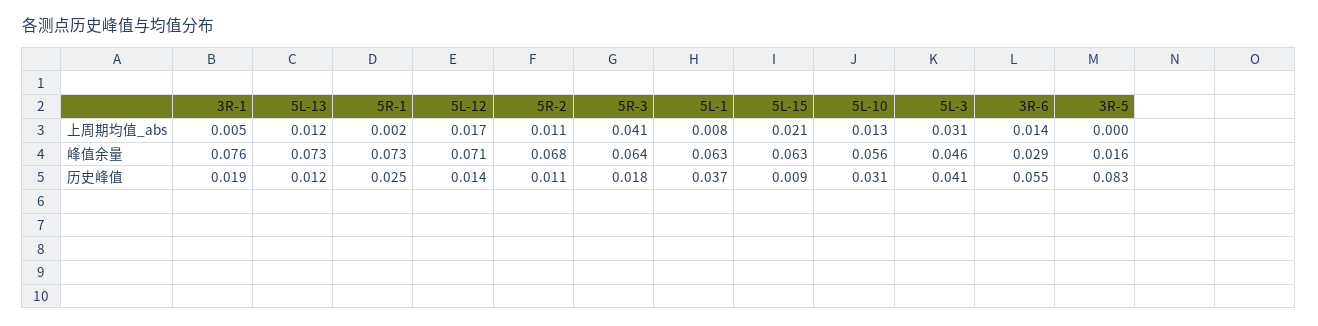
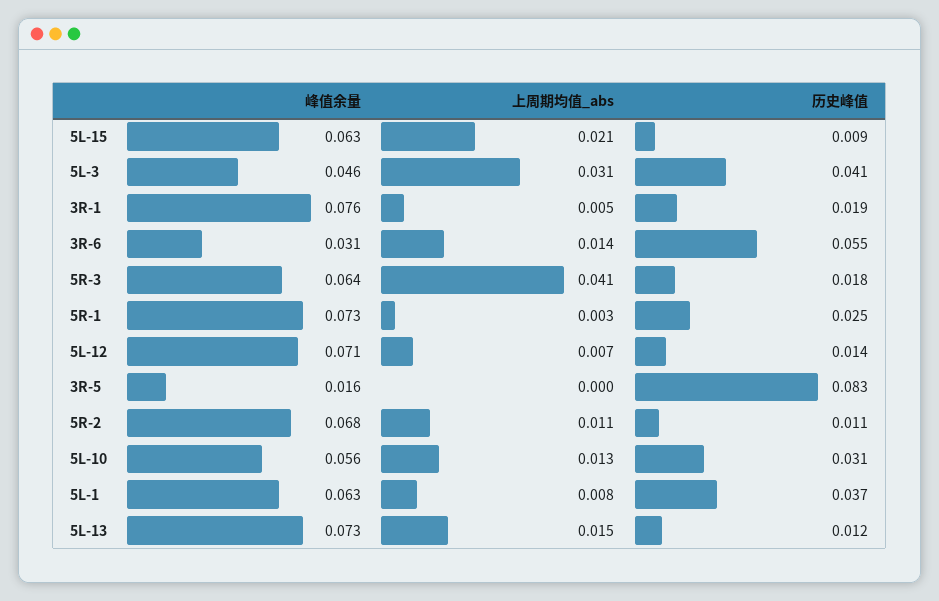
  {
    "3R-1": {
      "上周期均值_abs": 0.005,
      "峰值余量": 0.076,
      "历史峰值": 0.019
    },
    "5L-13": {
-     "上周期均值_abs": 0.012,
+     "上周期均值_abs": 0.015,
      "峰值余量": 0.073,
      "历史峰值": 0.012
    },
    "5R-1": {
-     "上周期均值_abs": 0.002,
+     "上周期均值_abs": 0.003,
      "峰值余量": 0.073,
      "历史峰值": 0.025
    },
    "5L-12": {
-     "上周期均值_abs": 0.017,
+     "上周期均值_abs": 0.007,
      "峰值余量": 0.071,
      "历史峰值": 0.014
    },
    "5R-2": {
      "上周期均值_abs": 0.011,
      "峰值余量": 0.068,
      "历史峰值": 0.011
    },
    "5R-3": {
      "上周期均值_abs": 0.041,
      "峰值余量": 0.064,
      "历史峰值": 0.018
    },
    "5L-1": {
      "上周期均值_abs": 0.008,
      "峰值余量": 0.063,
      "历史峰值": 0.037
    },
    "5L-15": {
      "上周期均值_abs": 0.021,
      "峰值余量": 0.063,
      "历史峰值": 0.009
    },
    "5L-10": {
      "上周期均值_abs": 0.013,
      "峰值余量": 0.056,
      "历史峰值": 0.031
    },
    "5L-3": {
      "上周期均值_abs": 0.031,
      "峰值余量": 0.046,
      "历史峰值": 0.041
    },
    "3R-6": {
      "上周期均值_abs": 0.014,
-     "峰值余量": 0.029,
+     "峰值余量": 0.031,
      "历史峰值": 0.055
    },
    "3R-5": {
      "上周期均值_abs": 0,
      "峰值余量": 0.016,
      "历史峰值": 0.083
    }
  }

